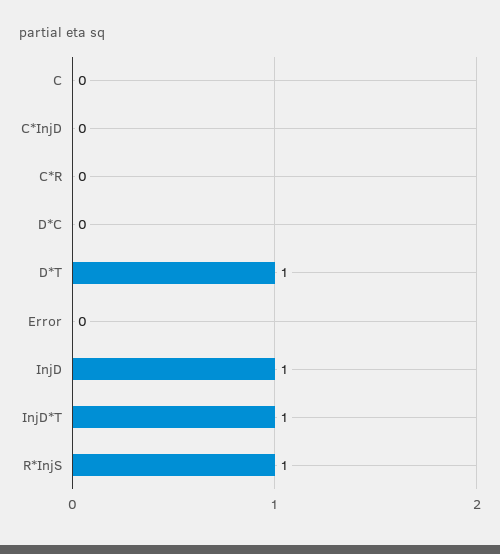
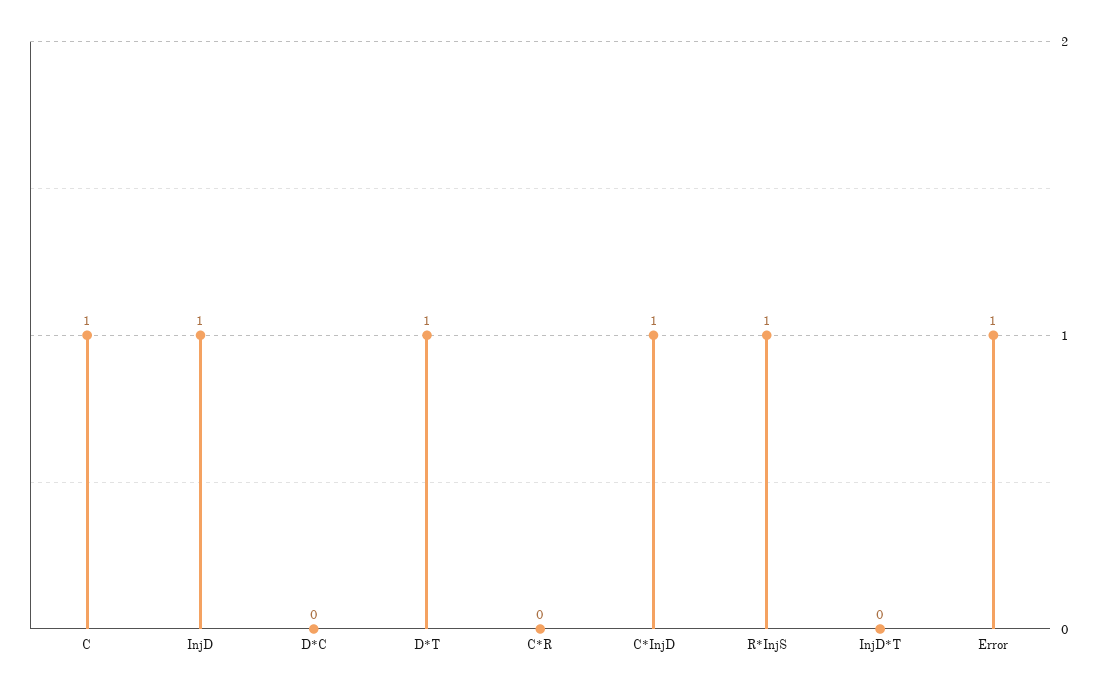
  {
-   "C": 0,
+   "C": 1,
-   "C*InjD": 0,
+   "C*InjD": 1,
    "C*R": 0,
    "D*C": 0,
    "D*T": 1,
-   "Error": 0,
+   "Error": 1,
    "InjD": 1,
-   "InjD*T": 1,
+   "InjD*T": 0,
    "R*InjS": 1
  }

